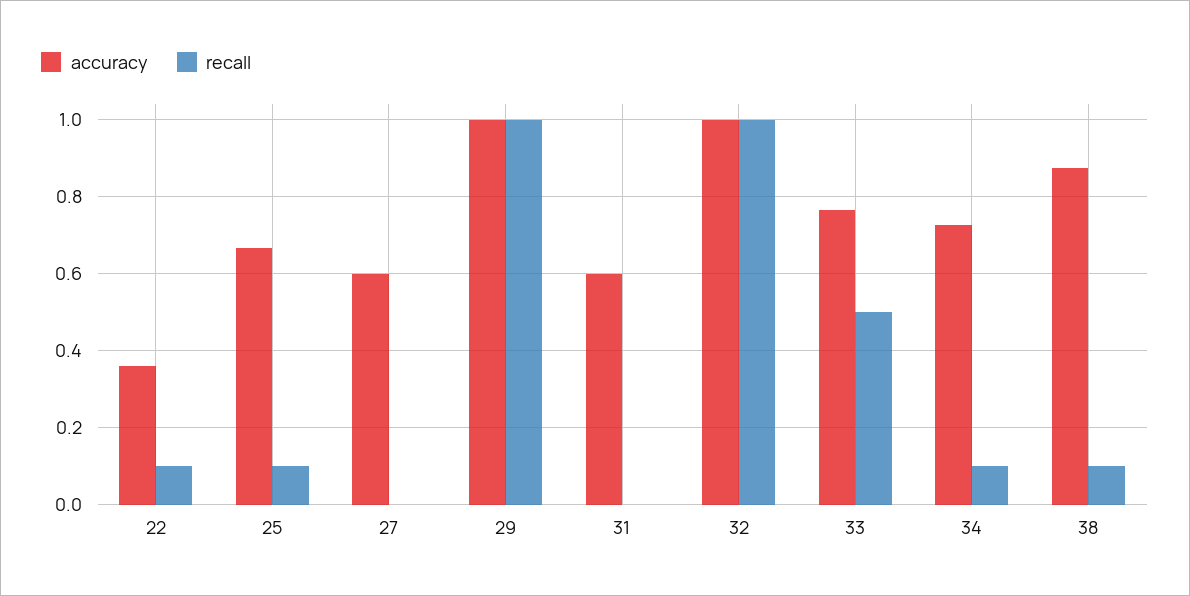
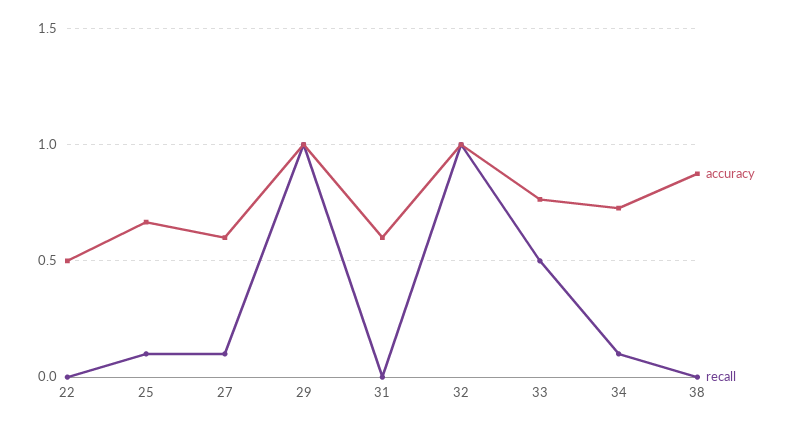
  {
    "accuracy": {
-     "22": 0.36,
+     "22": 0.5,
      "25": 0.66,
      "27": 0.6,
      "29": 1,
      "31": 0.6,
      "32": 1,
      "33": 0.76,
      "34": 0.72,
      "38": 0.88
    },
    "recall": {
-     "22": 0.1,
+     "22": 0,
      "25": 0.1,
-     "27": 0,
+     "27": 0.1,
      "29": 1,
      "31": 0,
      "32": 1,
      "33": 0.5,
      "34": 0.1,
-     "38": 0.1
+     "38": 0
    }
  }

